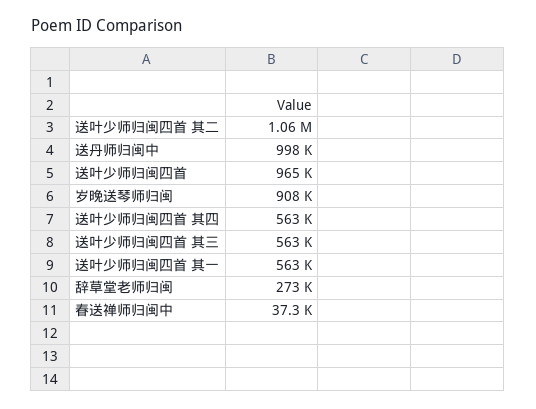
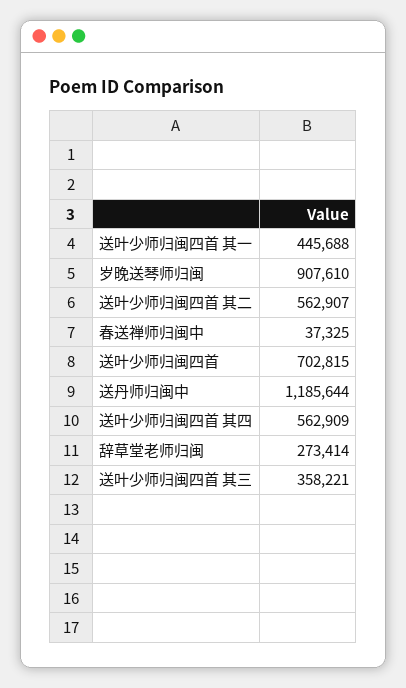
  {
-   "送叶少师归闽四首 其二": 1060000,
+   "送叶少师归闽四首 其二": 562907,
-   "送丹师归闽中": 998000,
+   "送丹师归闽中": 1185644,
-   "送叶少师归闽四首": 965000,
+   "送叶少师归闽四首": 702815,
    "岁晚送琴师归闽": 907610,
    "送叶少师归闽四首 其四": 562909,
-   "送叶少师归闽四首 其三": 563000,
+   "送叶少师归闽四首 其三": 358221,
-   "送叶少师归闽四首 其一": 563000,
+   "送叶少师归闽四首 其一": 445688,
    "辞草堂老师归闽": 273414,
    "春送禅师归闽中": 37325
  }

